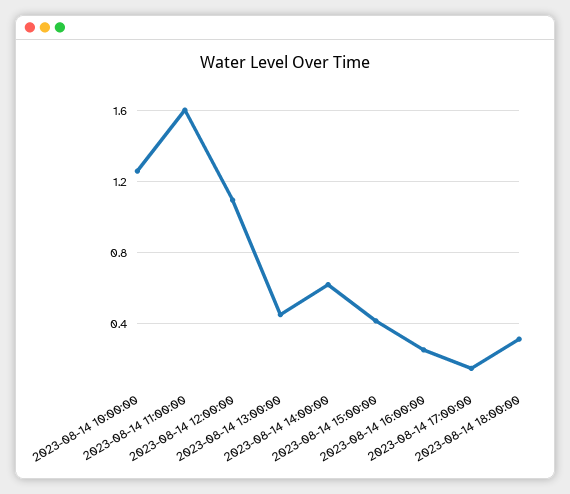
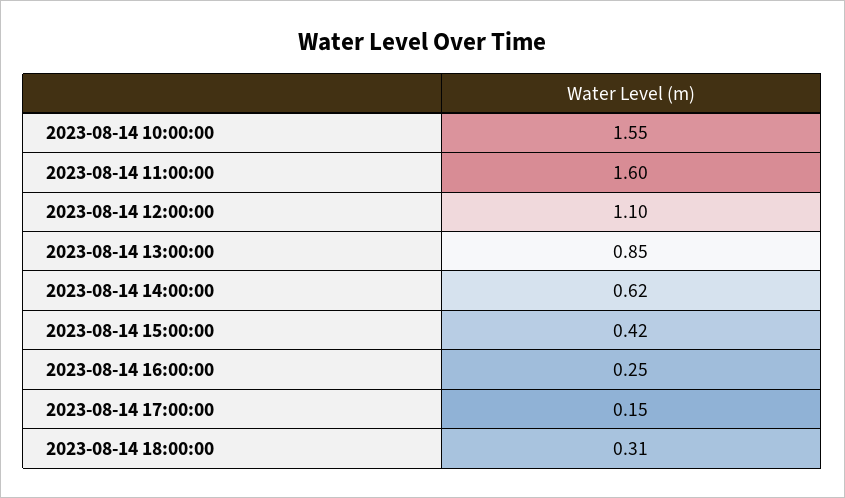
  {
-   "2023-08-14 10:00:00": 1.25,
+   "2023-08-14 10:00:00": 1.55,
    "2023-08-14 11:00:00": 1.6,
    "2023-08-14 12:00:00": 1.1,
-   "2023-08-14 13:00:00": 0.45,
+   "2023-08-14 13:00:00": 0.85,
    "2023-08-14 14:00:00": 0.62,
    "2023-08-14 15:00:00": 0.42,
    "2023-08-14 16:00:00": 0.25,
    "2023-08-14 17:00:00": 0.15,
    "2023-08-14 18:00:00": 0.31
  }

